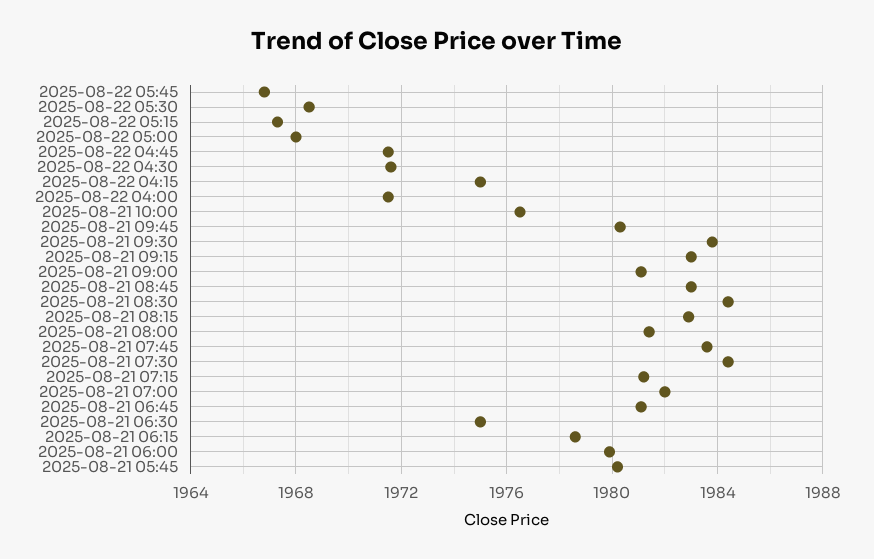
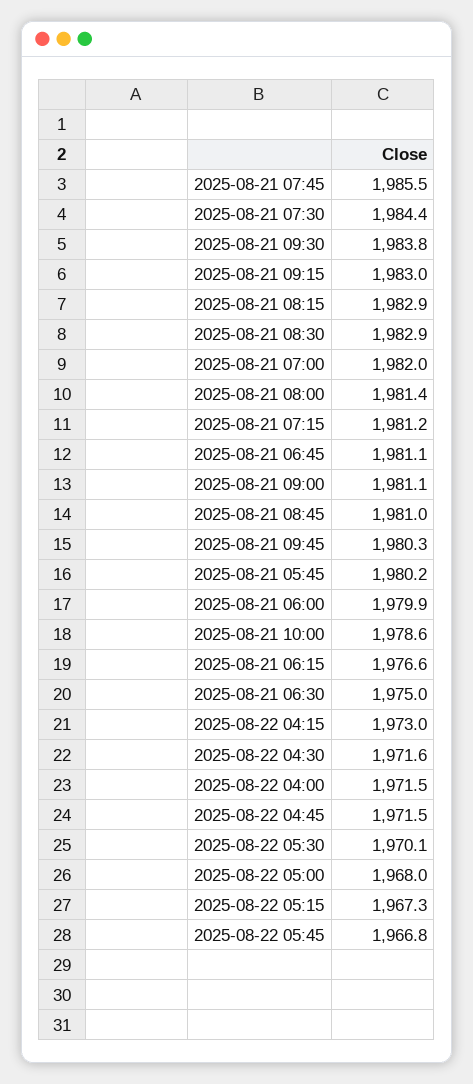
  {
    "2025-08-22 05:45": 1966.8,
-   "2025-08-22 05:30": 1968.5,
+   "2025-08-22 05:30": 1970.1,
    "2025-08-22 05:15": 1967.3,
    "2025-08-22 05:00": 1968,
    "2025-08-22 04:45": 1971.5,
    "2025-08-22 04:30": 1971.6,
-   "2025-08-22 04:15": 1975,
+   "2025-08-22 04:15": 1973,
    "2025-08-22 04:00": 1971.5,
-   "2025-08-21 10:00": 1976.5,
+   "2025-08-21 10:00": 1978.6,
    "2025-08-21 09:45": 1980.3,
    "2025-08-21 09:30": 1983.8,
    "2025-08-21 09:15": 1983,
    "2025-08-21 09:00": 1981.1,
-   "2025-08-21 08:45": 1983,
+   "2025-08-21 08:45": 1981,
-   "2025-08-21 08:30": 1984.5,
+   "2025-08-21 08:30": 1982.9,
    "2025-08-21 08:15": 1982.9,
    "2025-08-21 08:00": 1981.4,
-   "2025-08-21 07:45": 1983.5,
+   "2025-08-21 07:45": 1985.5,
    "2025-08-21 07:30": 1984.4,
    "2025-08-21 07:15": 1981.2,
    "2025-08-21 07:00": 1982,
    "2025-08-21 06:45": 1981.1,
    "2025-08-21 06:30": 1975,
-   "2025-08-21 06:15": 1978.5,
+   "2025-08-21 06:15": 1976.6,
    "2025-08-21 06:00": 1979.9,
    "2025-08-21 05:45": 1980.2
  }

